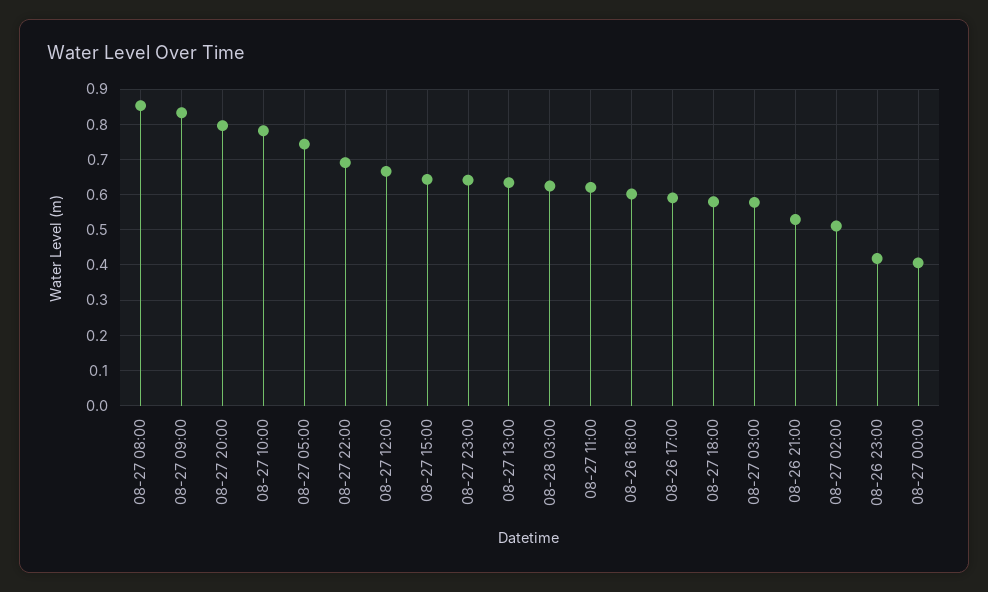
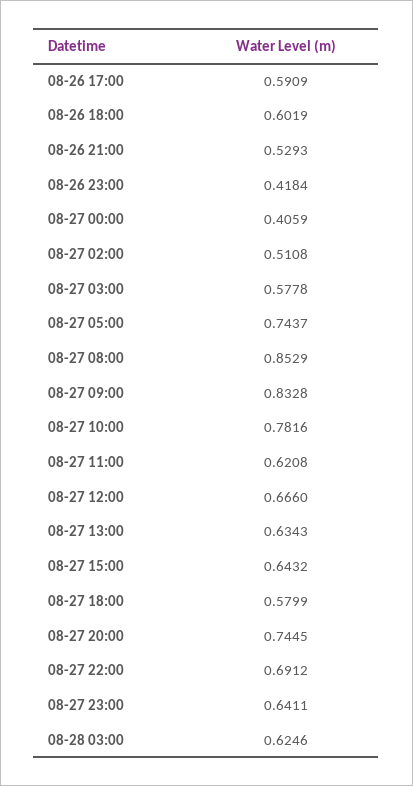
  {
    "08-27 08:00": 0.8529,
    "08-27 09:00": 0.8328,
-   "08-27 20:00": 0.8,
+   "08-27 20:00": 0.7445,
    "08-27 10:00": 0.7816,
    "08-27 05:00": 0.7437,
    "08-27 22:00": 0.6912,
    "08-27 12:00": 0.666,
    "08-27 15:00": 0.6432,
    "08-27 23:00": 0.6411,
    "08-27 13:00": 0.6343,
    "08-28 03:00": 0.6246,
    "08-27 11:00": 0.6208,
    "08-26 18:00": 0.6019,
    "08-26 17:00": 0.5909,
    "08-27 18:00": 0.5799,
    "08-27 03:00": 0.5778,
    "08-26 21:00": 0.5293,
    "08-27 02:00": 0.5108,
    "08-26 23:00": 0.4184,
    "08-27 00:00": 0.4059
  }

